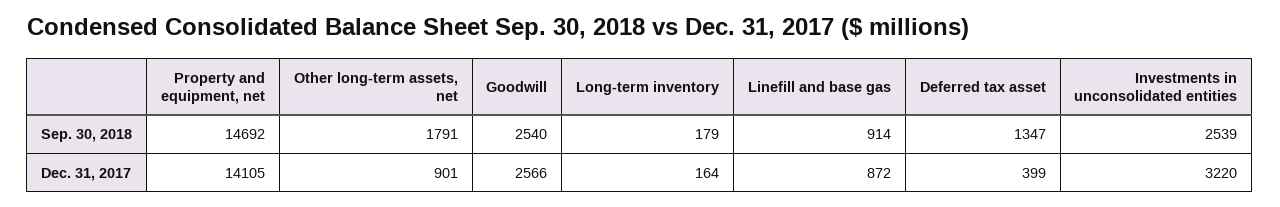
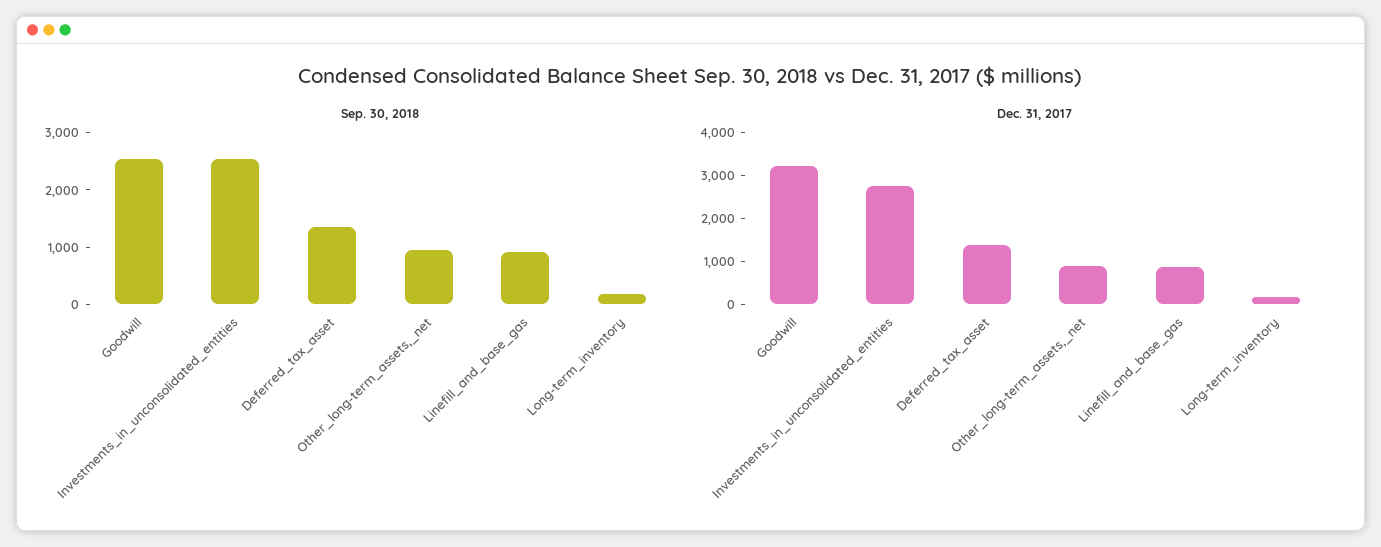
  {
    "Sep. 30, 2018": {
-     "Property and equipment, net": 14692,
-     "Other long-term assets, net": 1791,
+     "Other long-term assets, net": 1000,
      "Goodwill": 2540,
      "Long-term inventory": 179,
      "Linefill and base gas": 914,
      "Deferred tax asset": 1347,
      "Investments in unconsolidated entities": 2539
    },
    "Dec. 31, 2017": {
-     "Property and equipment, net": 14105,
      "Other long-term assets, net": 901,
-     "Goodwill": 2566,
+     "Goodwill": 3200,
      "Long-term inventory": 164,
      "Linefill and base gas": 872,
-     "Deferred tax asset": 399,
+     "Deferred tax asset": 1400,
-     "Investments in unconsolidated entities": 3220
+     "Investments in unconsolidated entities": 2800
    }
  }

